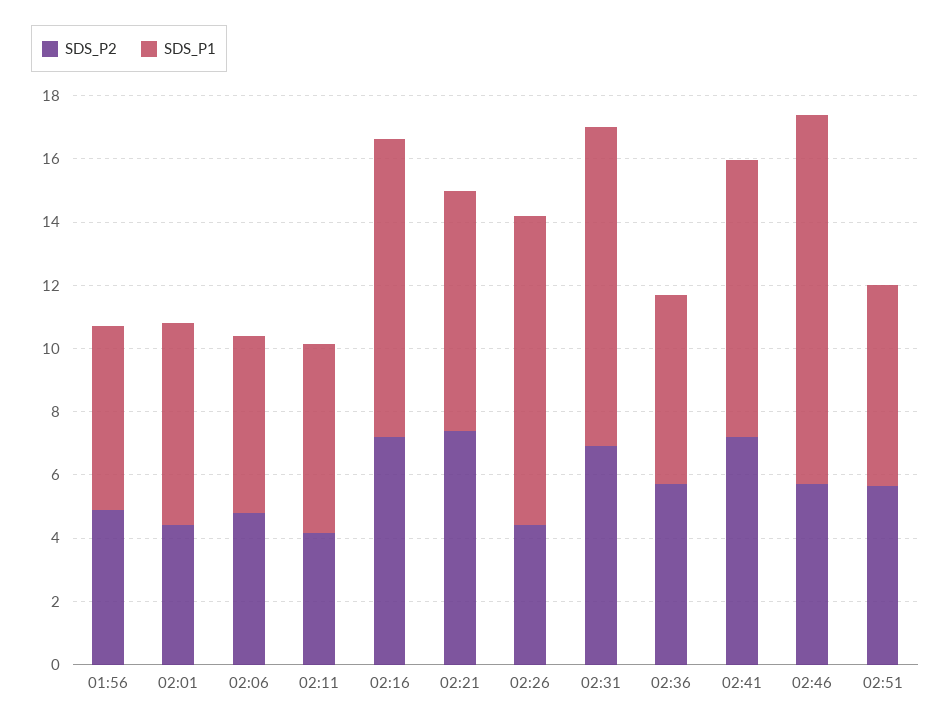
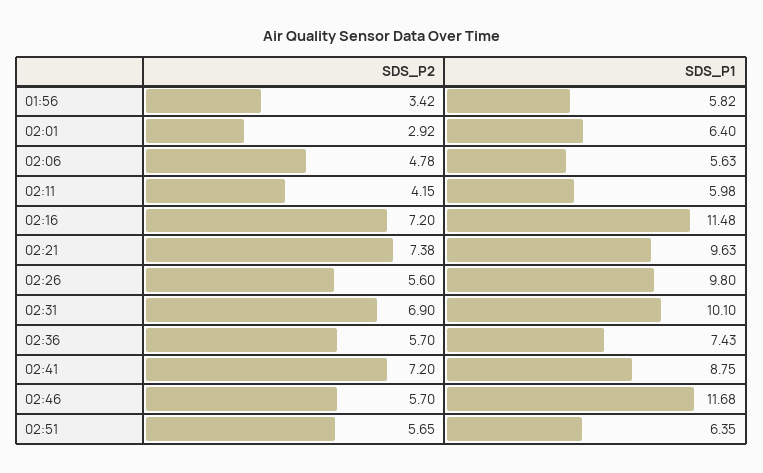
  {
    "SDS_P2": {
-     "01:56": 5,
+     "01:56": 3.42,
-     "02:01": 4.5,
+     "02:01": 2.92,
      "02:06": 4.78,
      "02:11": 4.15,
      "02:16": 7.2,
      "02:21": 7.38,
-     "02:26": 4.5,
+     "02:26": 5.6,
      "02:31": 6.9,
      "02:36": 5.7,
      "02:41": 7.2,
      "02:46": 5.7,
      "02:51": 5.65
    },
    "SDS_P1": {
      "01:56": 5.82,
      "02:01": 6.4,
      "02:06": 5.63,
      "02:11": 5.98,
-     "02:16": 9.5,
+     "02:16": 11.48,
-     "02:21": 7.5,
+     "02:21": 9.63,
      "02:26": 9.8,
      "02:31": 10.1,
-     "02:36": 6,
+     "02:36": 7.43,
      "02:41": 8.75,
      "02:46": 11.68,
      "02:51": 6.35
    }
  }

